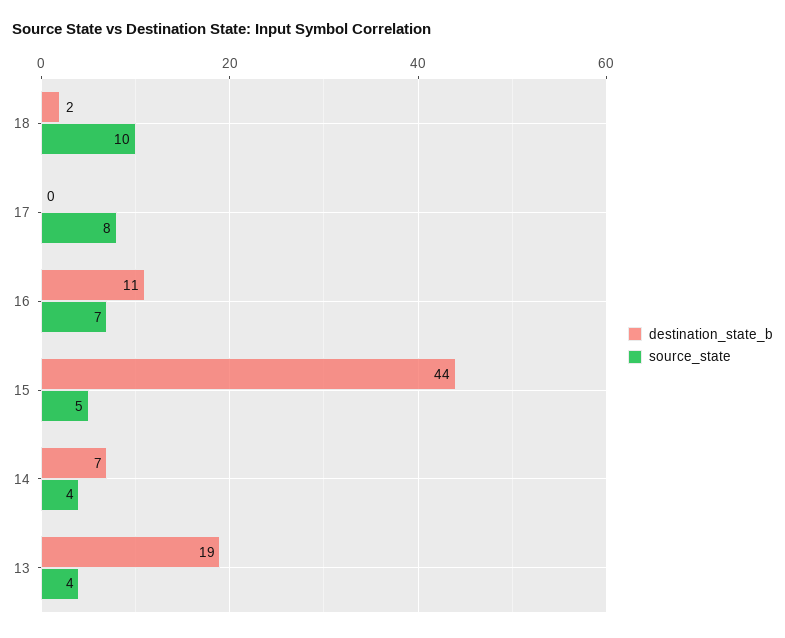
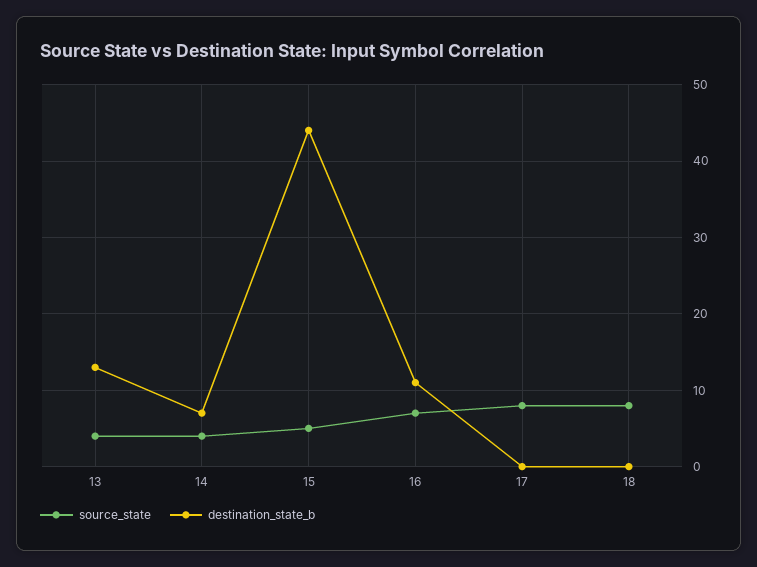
  {
    "destination_state_b": {
-     "18": 2,
+     "18": 0,
      "17": 0,
      "16": 11,
      "15": 44,
      "14": 7,
-     "13": 19
+     "13": 13
    },
    "source_state": {
-     "18": 10,
+     "18": 8,
      "17": 8,
      "16": 7,
      "15": 5,
      "14": 4,
      "13": 4
    }
  }

